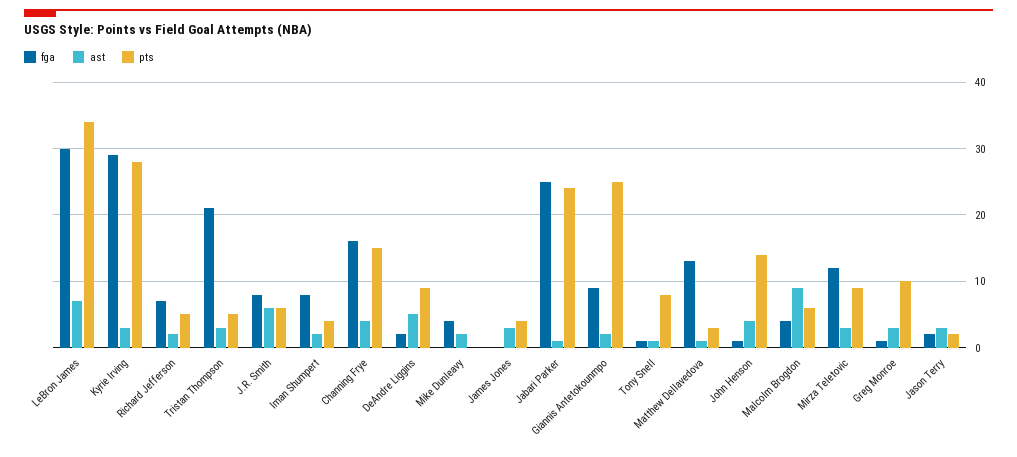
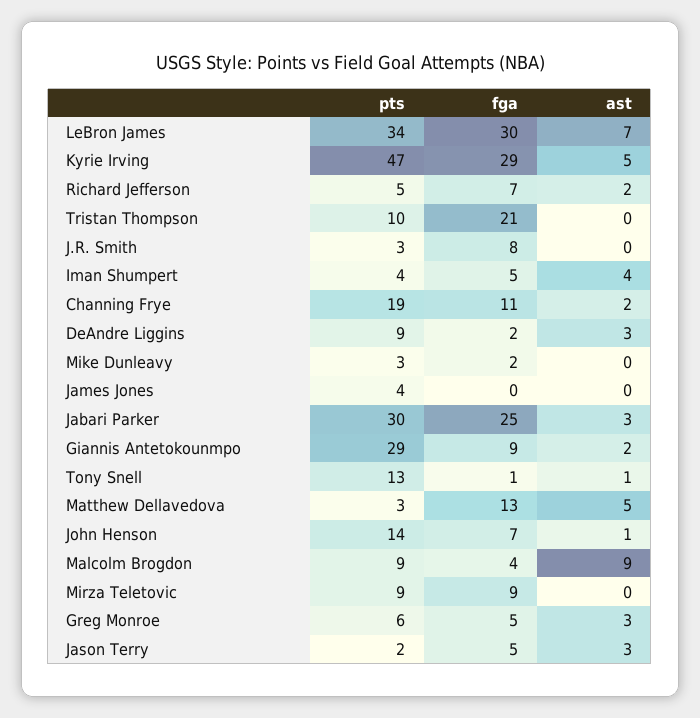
  {
    "fga": {
      "LeBron James": 30,
      "Kyrie Irving": 29,
      "Richard Jefferson": 7,
      "Tristan Thompson": 21,
      "J.R. Smith": 8,
-     "Iman Shumpert": 8,
+     "Iman Shumpert": 5,
-     "Channing Frye": 16,
+     "Channing Frye": 11,
      "DeAndre Liggins": 2,
-     "Mike Dunleavy": 4,
+     "Mike Dunleavy": 2,
      "James Jones": 0,
      "Jabari Parker": 25,
      "Giannis Antetokounmpo": 9,
      "Tony Snell": 1,
      "Matthew Dellavedova": 13,
-     "John Henson": 1,
+     "John Henson": 7,
      "Malcolm Brogdon": 4,
-     "Mirza Teletovic": 12,
+     "Mirza Teletovic": 9,
-     "Greg Monroe": 1,
+     "Greg Monroe": 5,
-     "Jason Terry": 2
+     "Jason Terry": 5
    },
    "ast": {
      "LeBron James": 7,
-     "Kyrie Irving": 3,
+     "Kyrie Irving": 5,
      "Richard Jefferson": 2,
-     "Tristan Thompson": 3,
+     "Tristan Thompson": 0,
-     "J.R. Smith": 6,
+     "J.R. Smith": 0,
-     "Iman Shumpert": 2,
+     "Iman Shumpert": 4,
-     "Channing Frye": 4,
+     "Channing Frye": 2,
-     "DeAndre Liggins": 5,
+     "DeAndre Liggins": 3,
-     "Mike Dunleavy": 2,
+     "Mike Dunleavy": 0,
-     "James Jones": 3,
+     "James Jones": 0,
-     "Jabari Parker": 1,
+     "Jabari Parker": 3,
      "Giannis Antetokounmpo": 2,
      "Tony Snell": 1,
-     "Matthew Dellavedova": 1,
+     "Matthew Dellavedova": 5,
-     "John Henson": 4,
+     "John Henson": 1,
      "Malcolm Brogdon": 9,
-     "Mirza Teletovic": 3,
+     "Mirza Teletovic": 0,
      "Greg Monroe": 3,
      "Jason Terry": 3
    },
    "pts": {
      "LeBron James": 34,
-     "Kyrie Irving": 28,
+     "Kyrie Irving": 47,
      "Richard Jefferson": 5,
-     "Tristan Thompson": 5,
+     "Tristan Thompson": 10,
-     "J.R. Smith": 6,
+     "J.R. Smith": 3,
      "Iman Shumpert": 4,
-     "Channing Frye": 15,
+     "Channing Frye": 19,
      "DeAndre Liggins": 9,
-     "Mike Dunleavy": 0,
+     "Mike Dunleavy": 3,
      "James Jones": 4,
-     "Jabari Parker": 24,
+     "Jabari Parker": 30,
-     "Giannis Antetokounmpo": 25,
+     "Giannis Antetokounmpo": 29,
-     "Tony Snell": 8,
+     "Tony Snell": 13,
      "Matthew Dellavedova": 3,
      "John Henson": 14,
-     "Malcolm Brogdon": 6,
+     "Malcolm Brogdon": 9,
      "Mirza Teletovic": 9,
-     "Greg Monroe": 10,
+     "Greg Monroe": 6,
      "Jason Terry": 2
    }
  }

